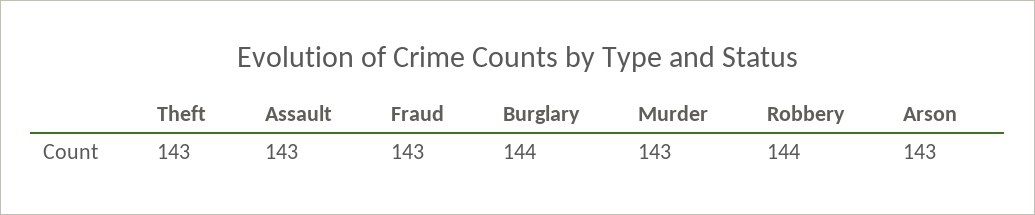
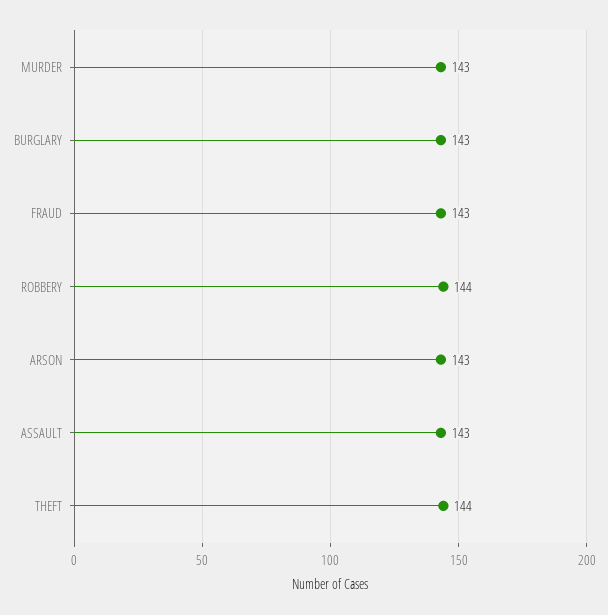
  {
-   "Theft": 143,
+   "Theft": 144,
    "Assault": 143,
    "Fraud": 143,
-   "Burglary": 144,
+   "Burglary": 143,
    "Murder": 143,
    "Robbery": 144,
    "Arson": 143
  }

